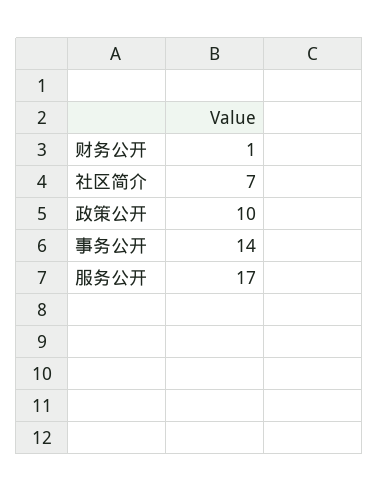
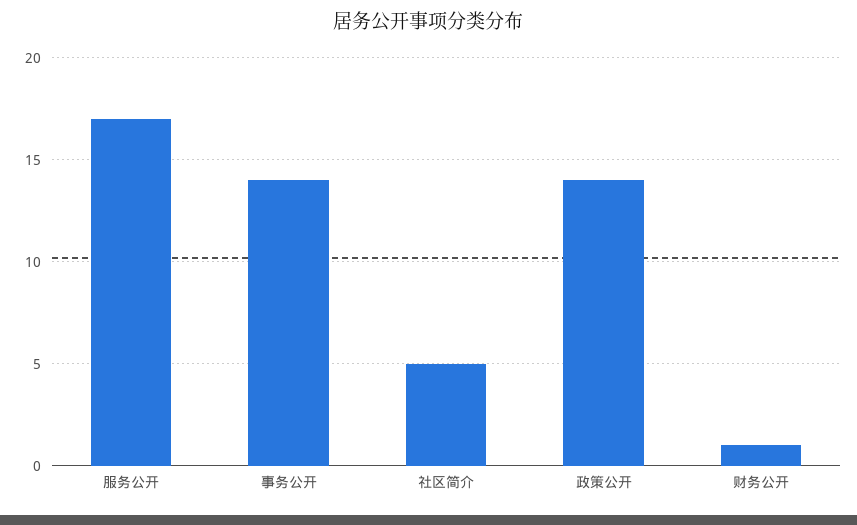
  {
    "财务公开": 1,
-   "社区简介": 7,
+   "社区简介": 5,
-   "政策公开": 10,
+   "政策公开": 14,
    "事务公开": 14,
    "服务公开": 17
  }

